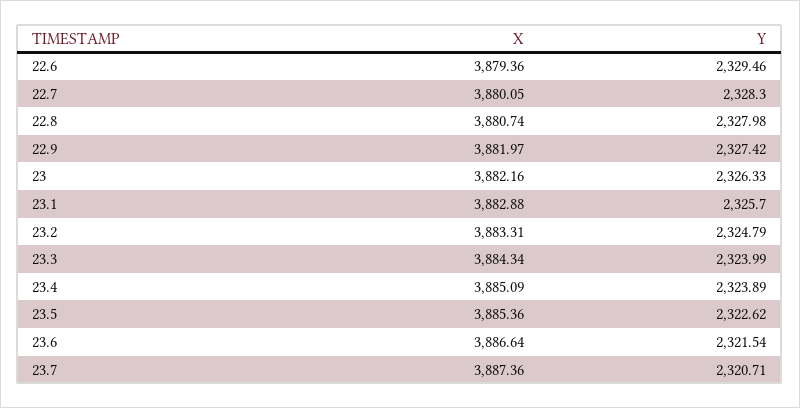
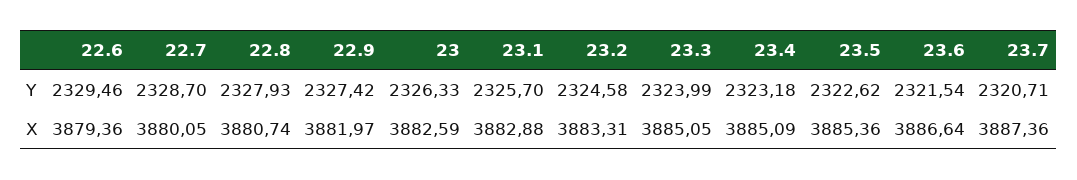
  {
    "X": {
      "22.6": 3879.36,
      "22.7": 3880.05,
      "22.8": 3880.74,
      "22.9": 3881.97,
-     "23": 3882.16,
+     "23": 3882.59,
      "23.1": 3882.88,
      "23.2": 3883.31,
-     "23.3": 3884.34,
+     "23.3": 3885.05,
      "23.4": 3885.09,
      "23.5": 3885.36,
      "23.6": 3886.64,
      "23.7": 3887.36
    },
    "Y": {
      "22.6": 2329.46,
-     "22.7": 2328.3,
+     "22.7": 2328.7,
-     "22.8": 2327.98,
+     "22.8": 2327.93,
      "22.9": 2327.42,
      "23": 2326.33,
      "23.1": 2325.7,
-     "23.2": 2324.79,
+     "23.2": 2324.58,
      "23.3": 2323.99,
-     "23.4": 2323.89,
+     "23.4": 2323.18,
      "23.5": 2322.62,
      "23.6": 2321.54,
      "23.7": 2320.71
    }
  }

